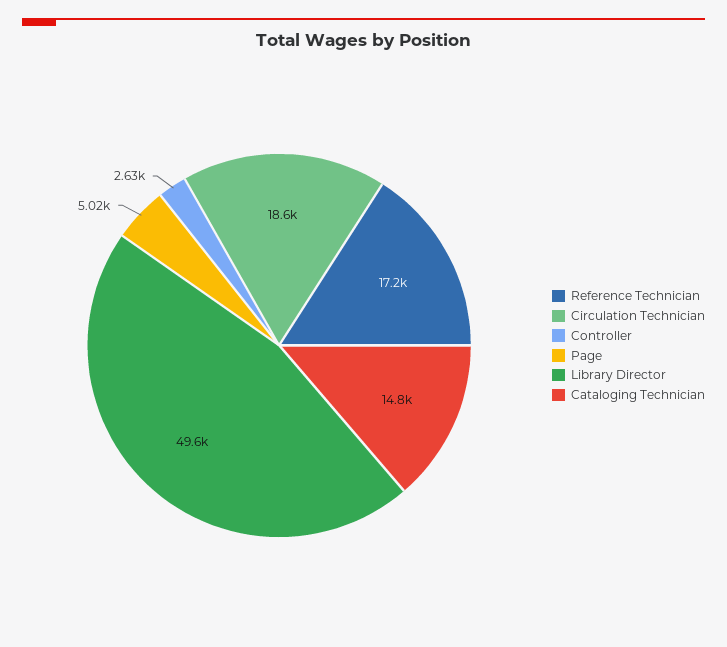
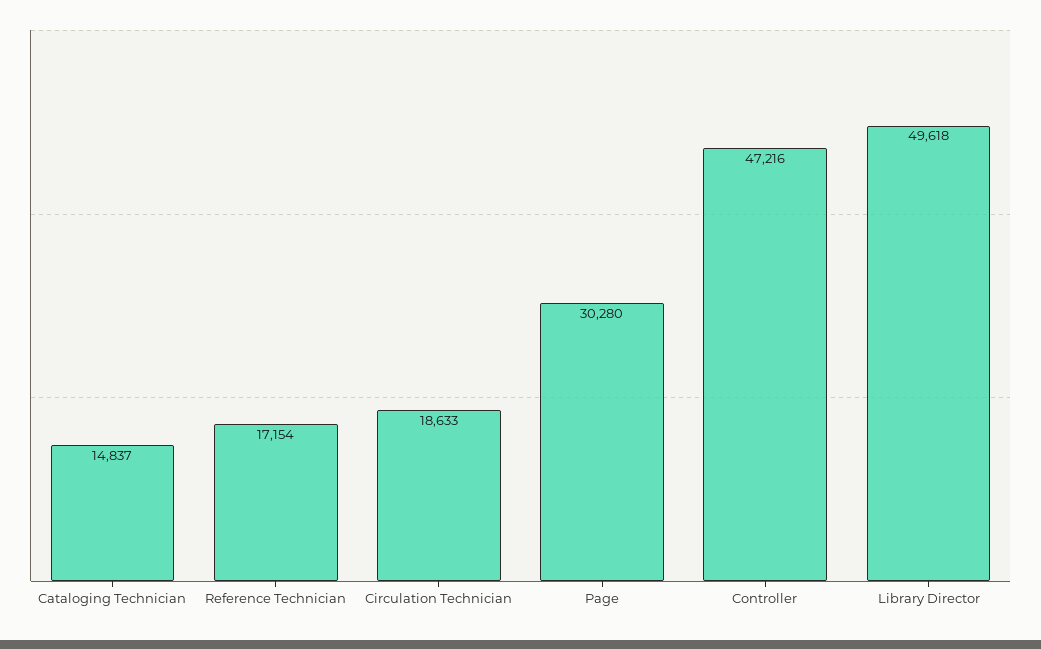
  {
    "Reference Technician": 17154,
    "Circulation Technician": 18633,
-   "Controller": 2630,
+   "Controller": 47216,
-   "Page": 5020,
+   "Page": 30280,
    "Library Director": 49618,
    "Cataloging Technician": 14837
  }

